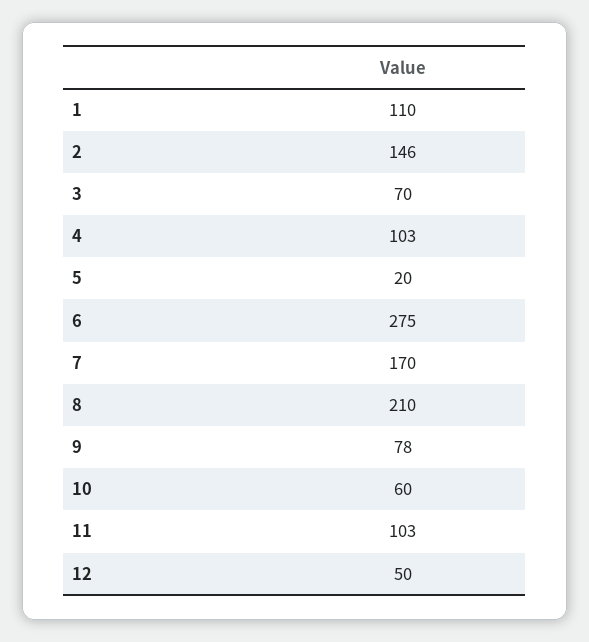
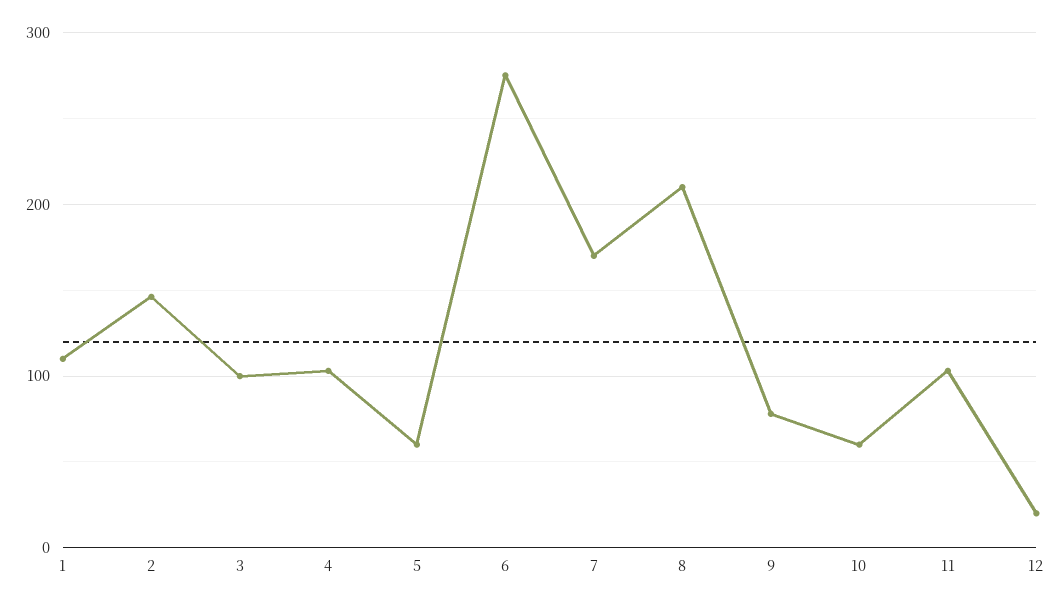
  {
    "1": 110,
    "2": 146,
-   "3": 70,
+   "3": 100,
    "4": 103,
-   "5": 20,
+   "5": 60,
    "6": 275,
    "7": 170,
    "8": 210,
    "9": 78,
    "10": 60,
    "11": 103,
-   "12": 50
+   "12": 20
  }

